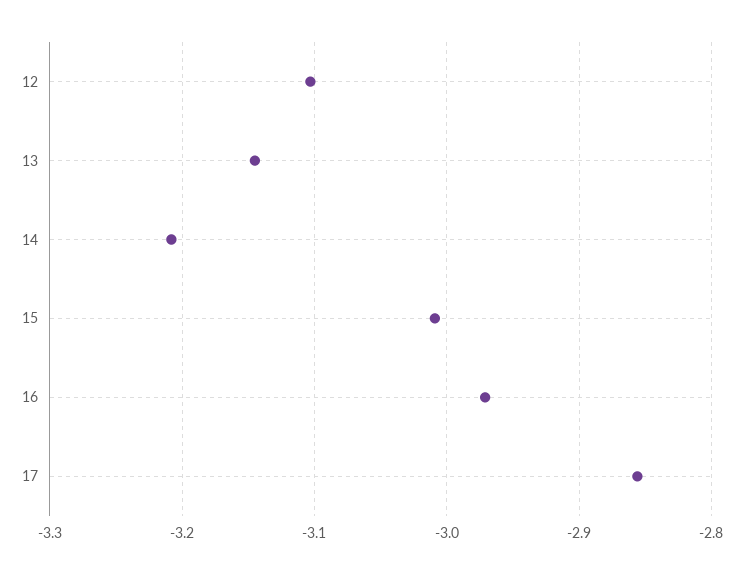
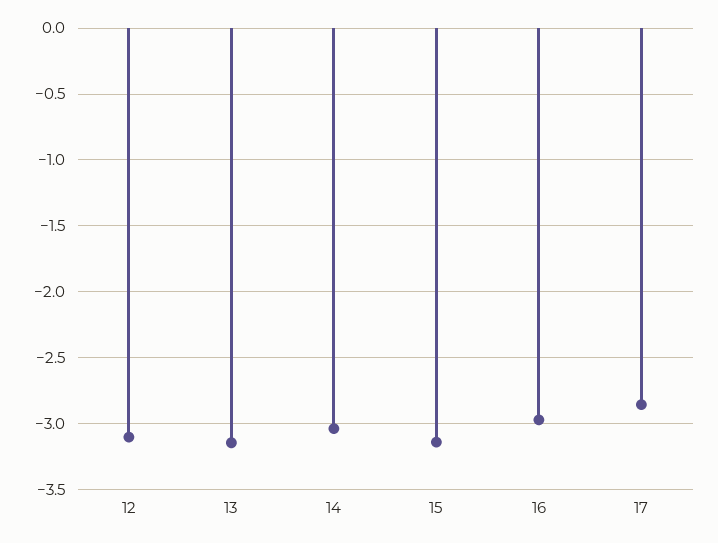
  {
    "12": -3.1,
    "13": -3.15,
-   "14": -3.21,
+   "14": -3.05,
-   "15": -3.01,
+   "15": -3.15,
    "16": -2.97,
    "17": -2.86
  }

